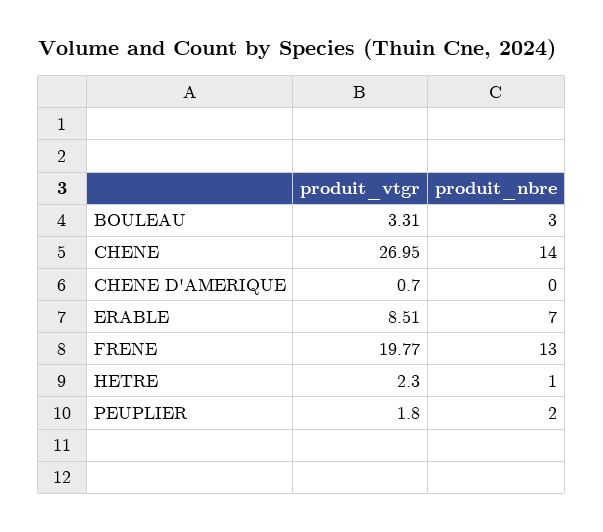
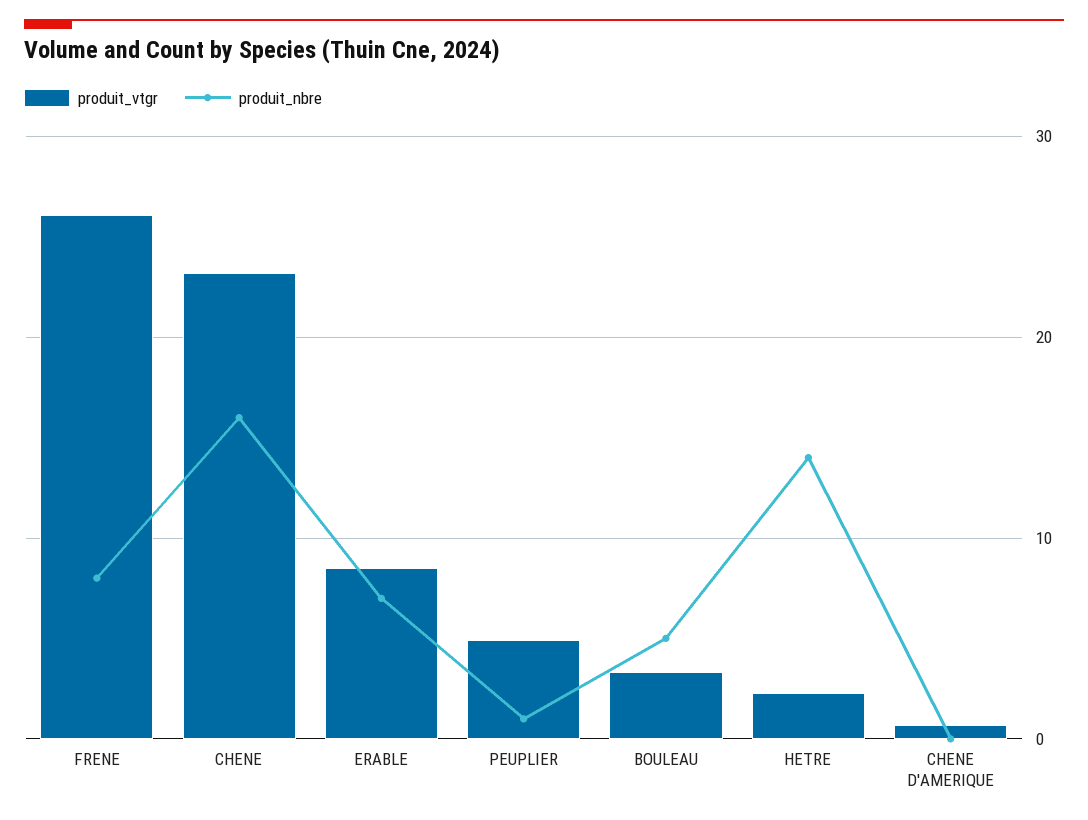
  {
    "produit_vtgr": {
      "BOULEAU": 3.31,
-     "CHENE": 26.95,
+     "CHENE": 23,
      "CHENE D'AMERIQUE": 0.7,
      "ERABLE": 8.51,
-     "FRENE": 19.77,
+     "FRENE": 26,
      "HETRE": 2.3,
-     "PEUPLIER": 1.8
+     "PEUPLIER": 5
    },
    "produit_nbre": {
-     "BOULEAU": 3,
+     "BOULEAU": 5,
-     "CHENE": 14,
+     "CHENE": 16,
      "CHENE D'AMERIQUE": 0,
      "ERABLE": 7,
-     "FRENE": 13,
+     "FRENE": 8,
-     "HETRE": 1,
+     "HETRE": 14,
-     "PEUPLIER": 2
+     "PEUPLIER": 1
    }
  }

